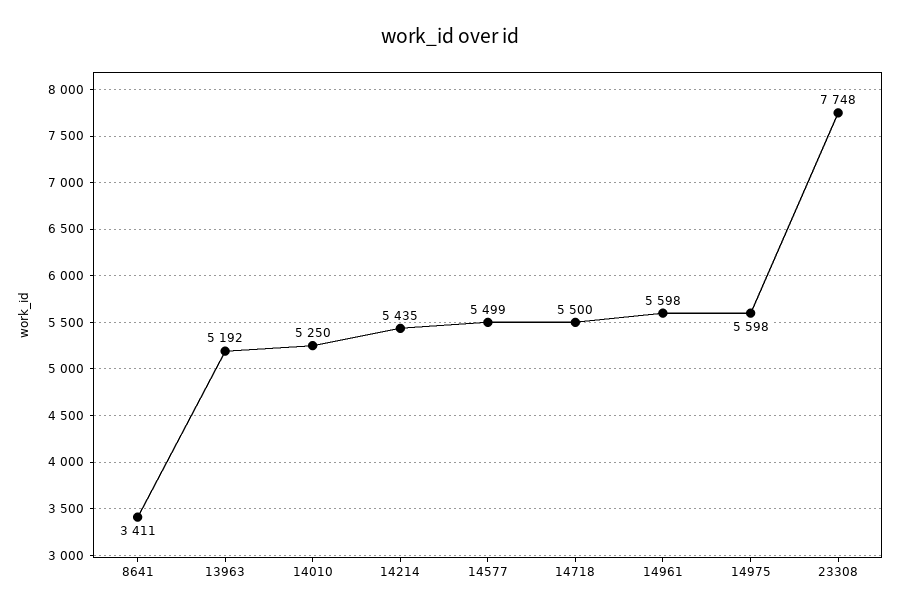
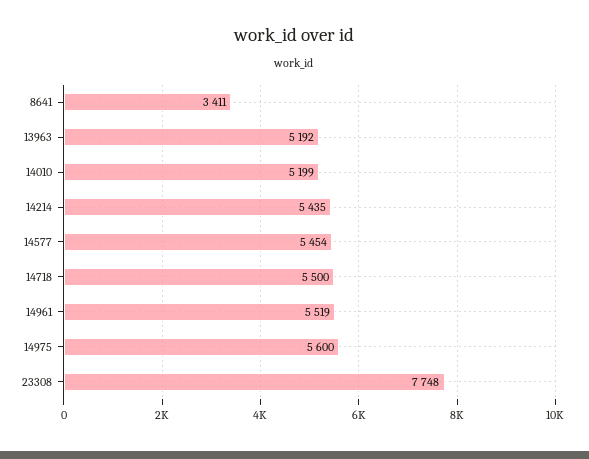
  {
    "8641": 3411,
    "13963": 5192,
-   "14010": 5250,
+   "14010": 5199,
    "14214": 5435,
-   "14577": 5499,
+   "14577": 5454,
    "14718": 5500,
-   "14961": 5598,
+   "14961": 5519,
-   "14975": 5598,
+   "14975": 5600,
    "23308": 7748
  }

